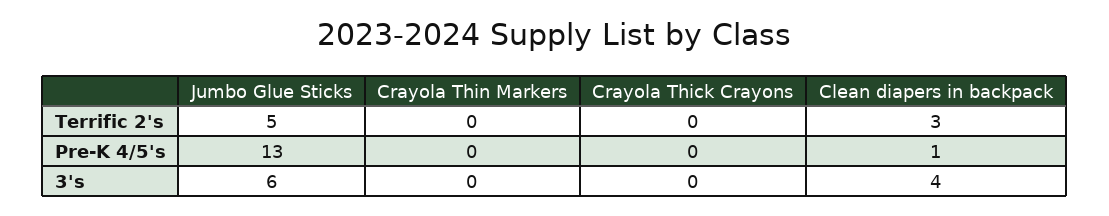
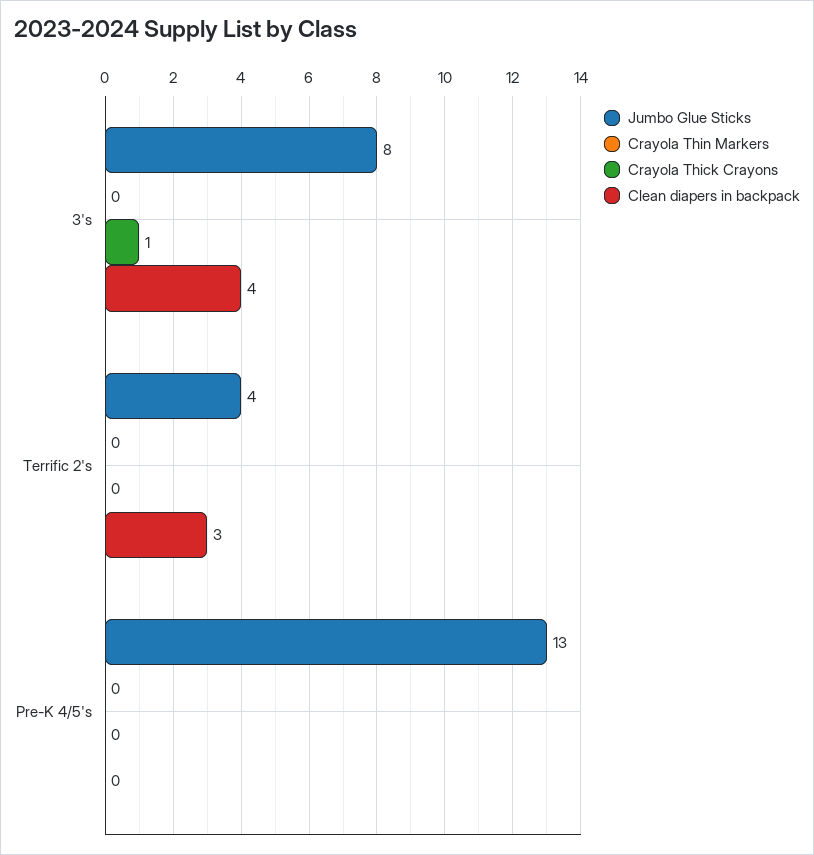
  {
    "Jumbo Glue Sticks": {
-     "Terrific 2's": 5,
+     "Terrific 2's": 4,
      "Pre-K 4/5's": 13,
-     "3's": 6
+     "3's": 8
    },
    "Crayola Thin Markers": {
      "Terrific 2's": 0,
      "Pre-K 4/5's": 0,
      "3's": 0
    },
    "Crayola Thick Crayons": {
      "Terrific 2's": 0,
      "Pre-K 4/5's": 0,
-     "3's": 0
+     "3's": 1
    },
    "Clean diapers in backpack": {
      "Terrific 2's": 3,
-     "Pre-K 4/5's": 1,
+     "Pre-K 4/5's": 0,
      "3's": 4
    }
  }

